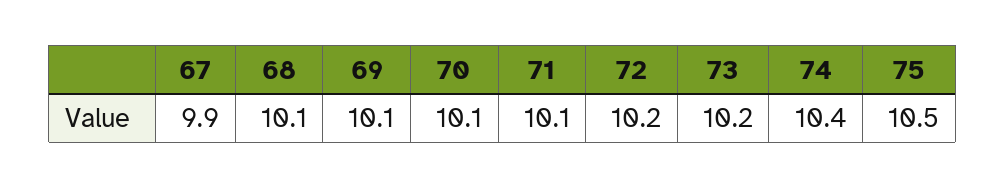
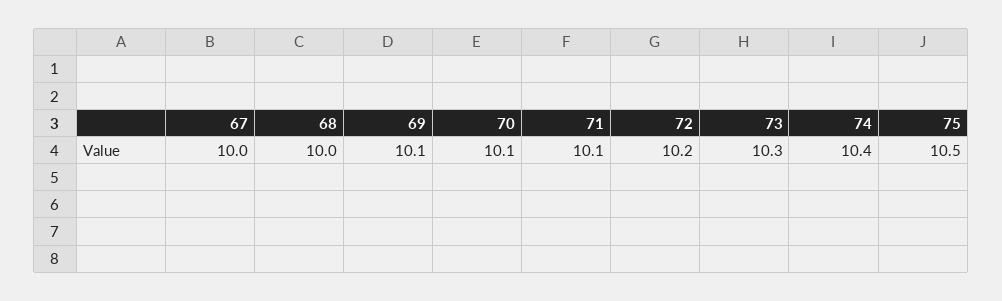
  {
-   "67": 9.9,
+   "67": 10,
-   "68": 10.1,
+   "68": 10,
    "69": 10.1,
    "70": 10.1,
    "71": 10.1,
    "72": 10.2,
-   "73": 10.2,
+   "73": 10.3,
    "74": 10.4,
    "75": 10.5
  }

